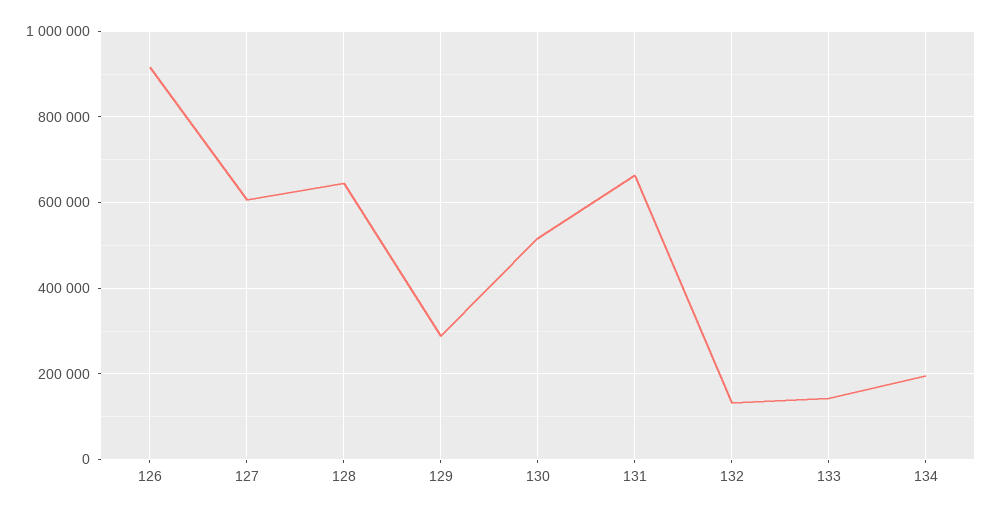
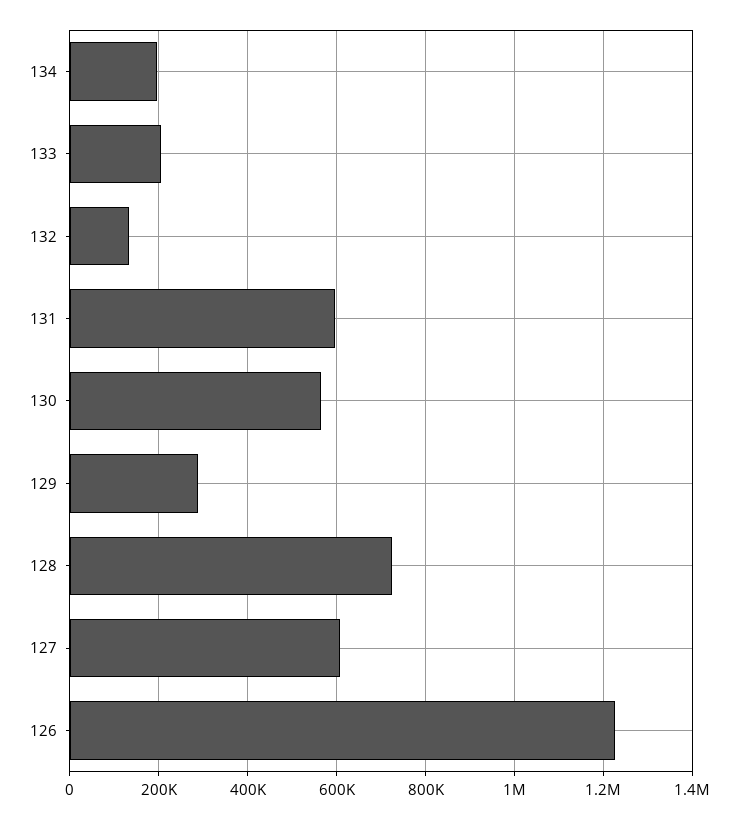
  {
-   "126": 920000,
+   "126": 1220000,
    "127": 600000,
-   "128": 640000,
+   "128": 720000,
    "129": 280000,
-   "130": 520000,
+   "130": 560000,
-   "131": 660000,
+   "131": 600000,
    "132": 140000,
-   "133": 140000,
+   "133": 200000,
    "134": 200000
  }

